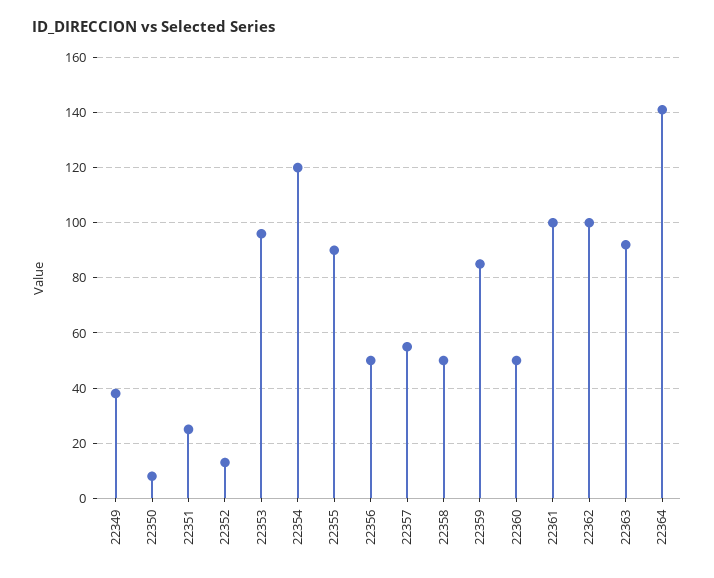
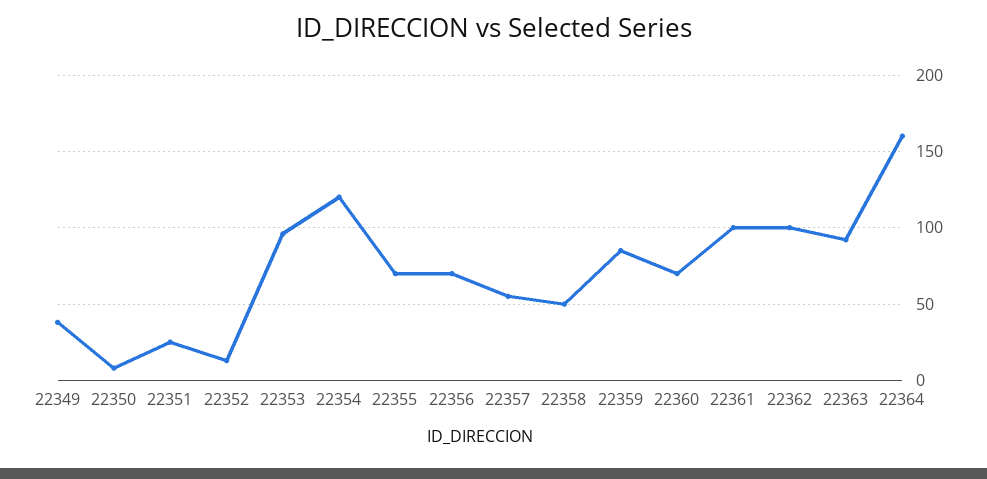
  {
    "22349": 40,
    "22350": 10,
    "22351": 25,
    "22352": 15,
    "22353": 95,
    "22354": 120,
-   "22355": 90,
+   "22355": 70,
-   "22356": 50,
+   "22356": 70,
    "22357": 55,
    "22358": 50,
    "22359": 85,
-   "22360": 50,
+   "22360": 70,
    "22361": 100,
    "22362": 100,
    "22363": 90,
-   "22364": 140
+   "22364": 160
  }

